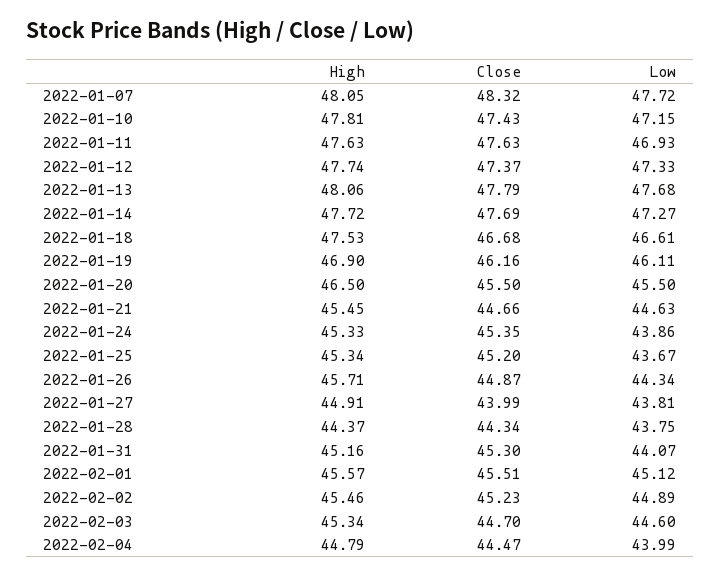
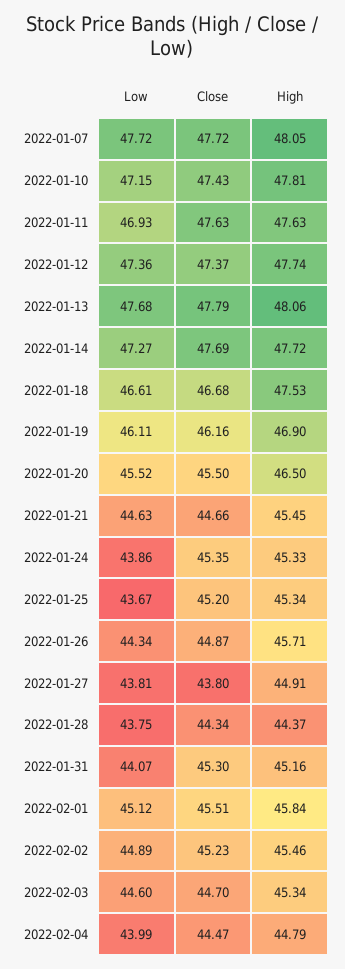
  {
    "High": {
      "2022-01-07": 48.05,
      "2022-01-10": 47.81,
      "2022-01-11": 47.63,
      "2022-01-12": 47.74,
      "2022-01-13": 48.06,
      "2022-01-14": 47.72,
      "2022-01-18": 47.53,
      "2022-01-19": 46.9,
      "2022-01-20": 46.5,
      "2022-01-21": 45.45,
      "2022-01-24": 45.33,
      "2022-01-25": 45.34,
      "2022-01-26": 45.71,
      "2022-01-27": 44.91,
      "2022-01-28": 44.37,
      "2022-01-31": 45.16,
-     "2022-02-01": 45.57,
+     "2022-02-01": 45.84,
      "2022-02-02": 45.46,
      "2022-02-03": 45.34,
      "2022-02-04": 44.79
    },
    "Close": {
-     "2022-01-07": 48.32,
+     "2022-01-07": 47.72,
      "2022-01-10": 47.43,
      "2022-01-11": 47.63,
      "2022-01-12": 47.37,
      "2022-01-13": 47.79,
      "2022-01-14": 47.69,
      "2022-01-18": 46.68,
      "2022-01-19": 46.16,
      "2022-01-20": 45.5,
      "2022-01-21": 44.66,
      "2022-01-24": 45.35,
      "2022-01-25": 45.2,
      "2022-01-26": 44.87,
-     "2022-01-27": 43.99,
+     "2022-01-27": 43.8,
      "2022-01-28": 44.34,
      "2022-01-31": 45.3,
      "2022-02-01": 45.51,
      "2022-02-02": 45.23,
      "2022-02-03": 44.7,
      "2022-02-04": 44.47
    },
    "Low": {
      "2022-01-07": 47.72,
      "2022-01-10": 47.15,
      "2022-01-11": 46.93,
-     "2022-01-12": 47.33,
+     "2022-01-12": 47.36,
      "2022-01-13": 47.68,
      "2022-01-14": 47.27,
      "2022-01-18": 46.61,
      "2022-01-19": 46.11,
-     "2022-01-20": 45.5,
+     "2022-01-20": 45.52,
      "2022-01-21": 44.63,
      "2022-01-24": 43.86,
      "2022-01-25": 43.67,
      "2022-01-26": 44.34,
      "2022-01-27": 43.81,
      "2022-01-28": 43.75,
      "2022-01-31": 44.07,
      "2022-02-01": 45.12,
      "2022-02-02": 44.89,
      "2022-02-03": 44.6,
      "2022-02-04": 43.99
    }
  }

